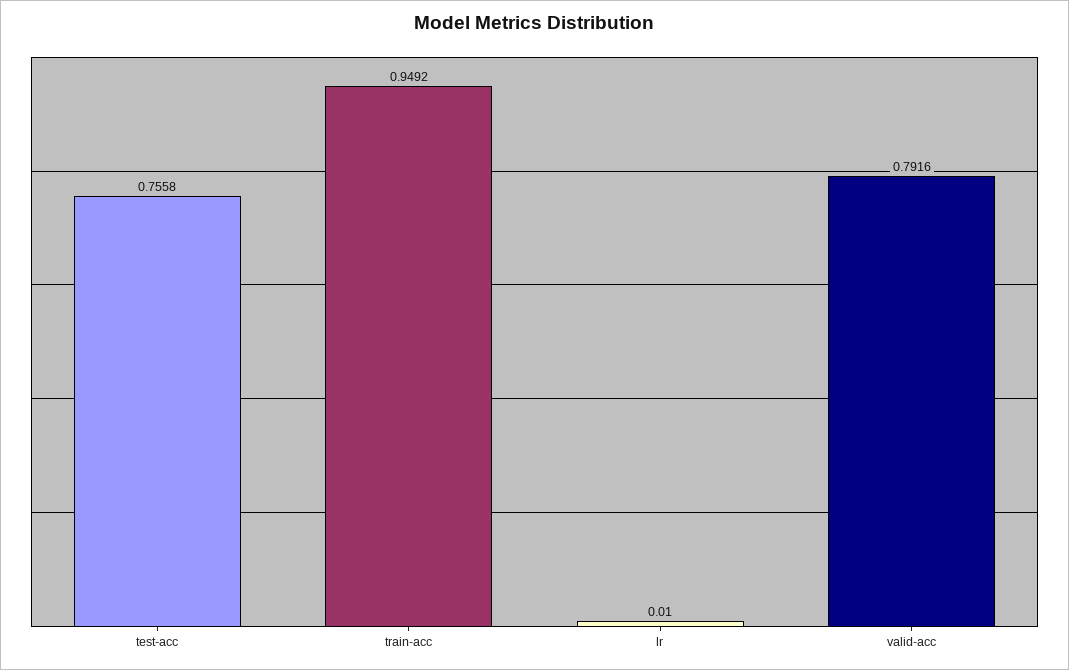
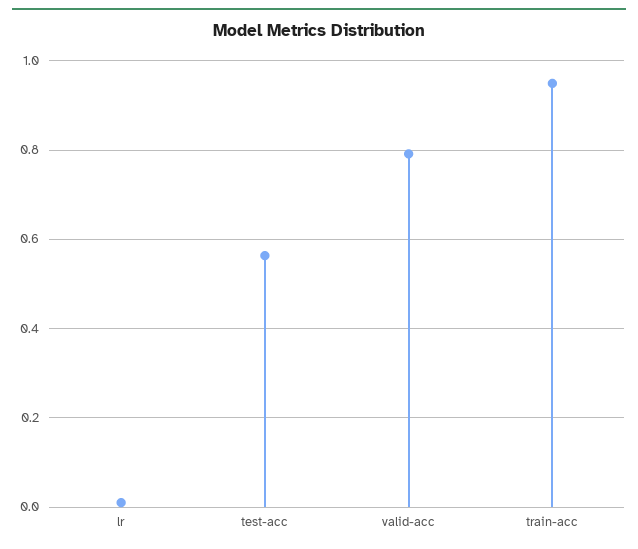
  {
-   "test-acc": 0.7558,
+   "test-acc": 0.56,
    "train-acc": 0.9492,
    "lr": 0.01,
    "valid-acc": 0.7916
  }

